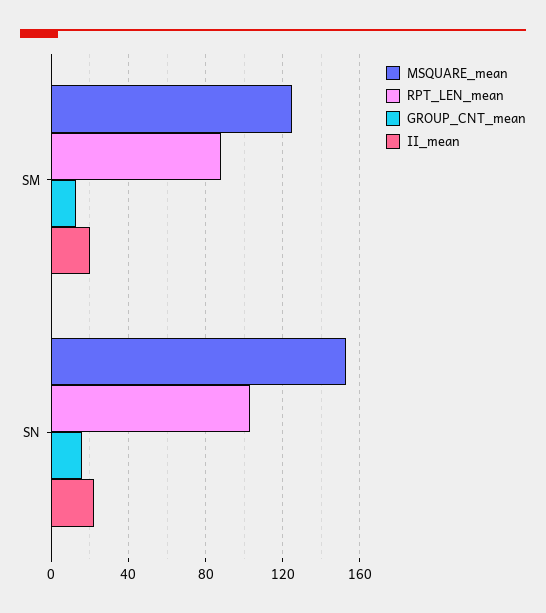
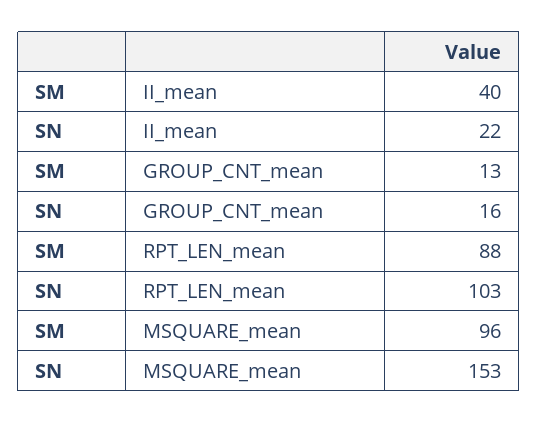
  {
    "MSQUARE_mean": {
-     "SM": 125,
+     "SM": 96,
      "SN": 153
    },
    "RPT_LEN_mean": {
      "SM": 88,
      "SN": 103
    },
    "GROUP_CNT_mean": {
      "SM": 13,
      "SN": 16
    },
    "II_mean": {
-     "SM": 20,
+     "SM": 40,
      "SN": 22
    }
  }

